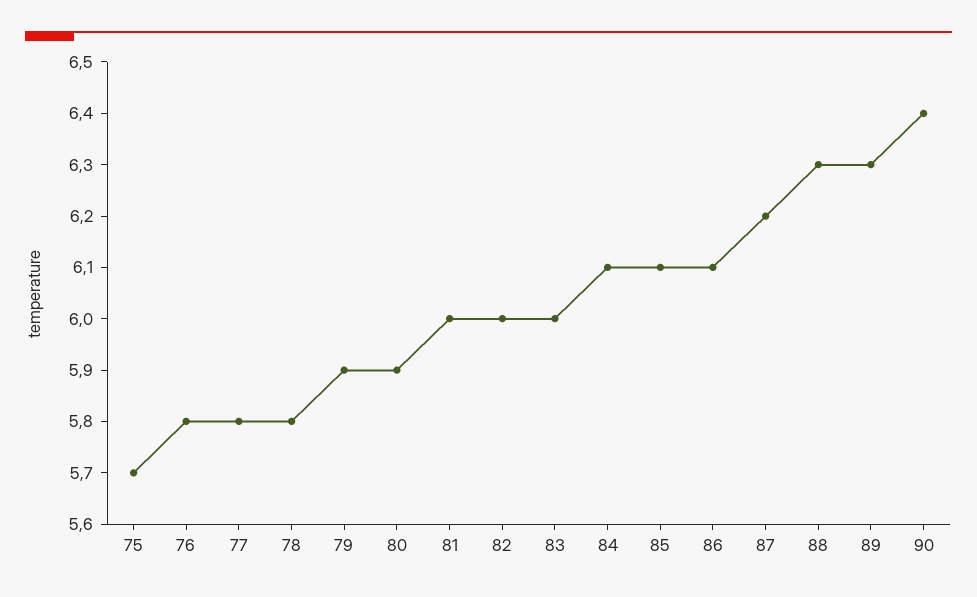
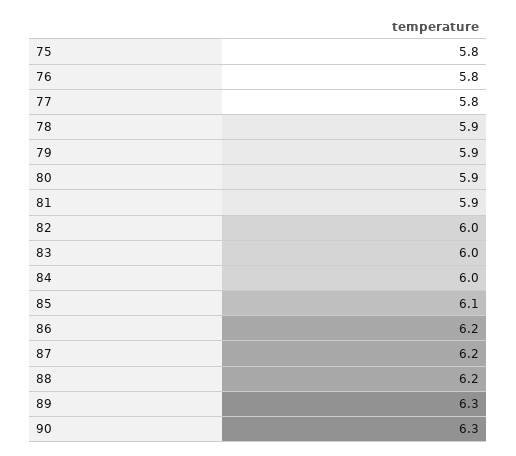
  {
-   "75": 5.7,
+   "75": 5.8,
    "76": 5.8,
    "77": 5.8,
-   "78": 5.8,
+   "78": 5.9,
    "79": 5.9,
    "80": 5.9,
-   "81": 6,
+   "81": 5.9,
    "82": 6,
    "83": 6,
-   "84": 6.1,
+   "84": 6,
    "85": 6.1,
-   "86": 6.1,
+   "86": 6.2,
    "87": 6.2,
-   "88": 6.3,
+   "88": 6.2,
    "89": 6.3,
-   "90": 6.4
+   "90": 6.3
  }

